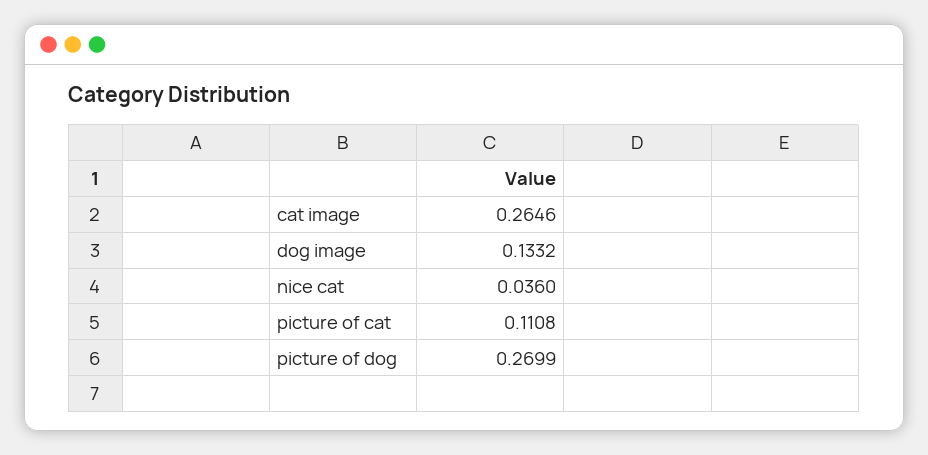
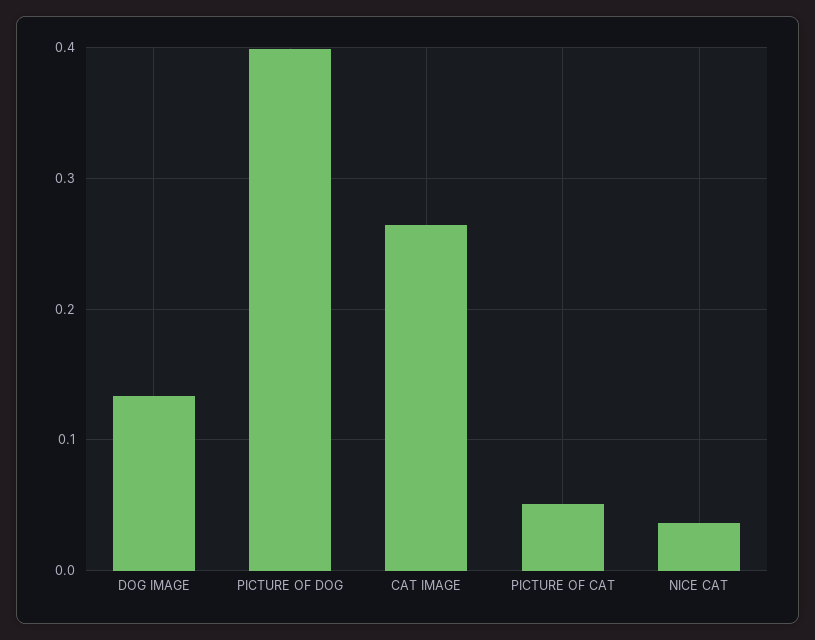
  {
    "cat image": 0.2646,
    "dog image": 0.1332,
    "nice cat": 0.036,
-   "picture of cat": 0.1108,
+   "picture of cat": 0.05,
-   "picture of dog": 0.2699
+   "picture of dog": 0.4
  }

